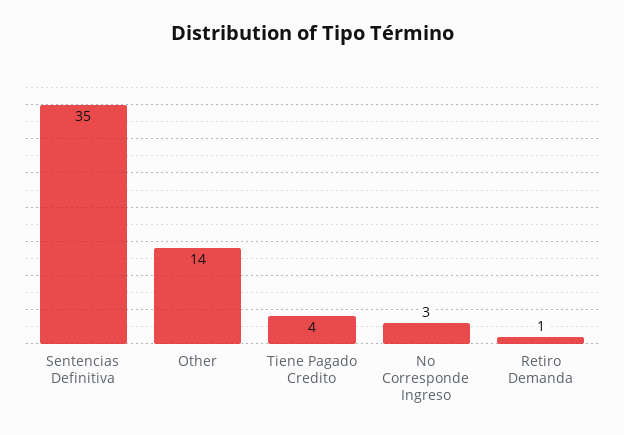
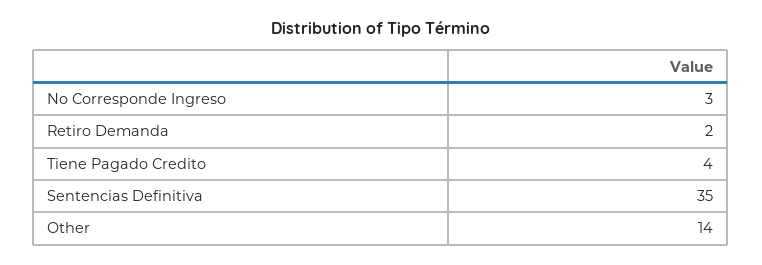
  {
    "Sentencias Definitiva": 35,
    "Other": 14,
    "Tiene Pagado Credito": 4,
    "No Corresponde Ingreso": 3,
-   "Retiro Demanda": 1
+   "Retiro Demanda": 2
  }

